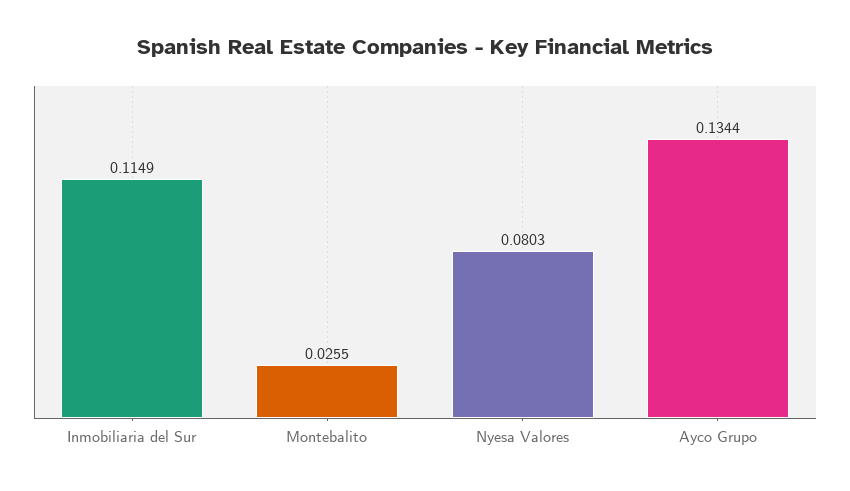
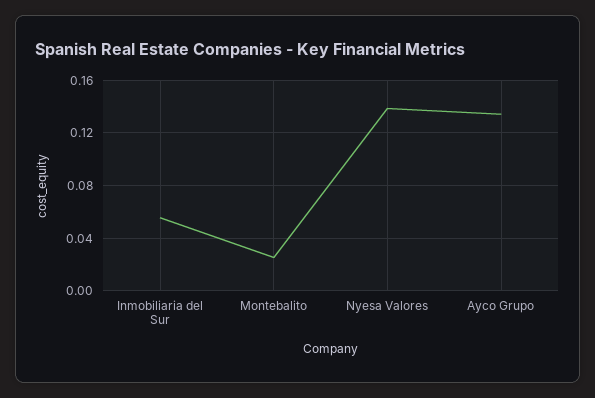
  {
-   "Inmobiliaria del Sur": 0.1149,
+   "Inmobiliaria del Sur": 0.055,
    "Montebalito": 0.0255,
-   "Nyesa Valores": 0.0803,
+   "Nyesa Valores": 0.14,
    "Ayco Grupo": 0.1344
  }

